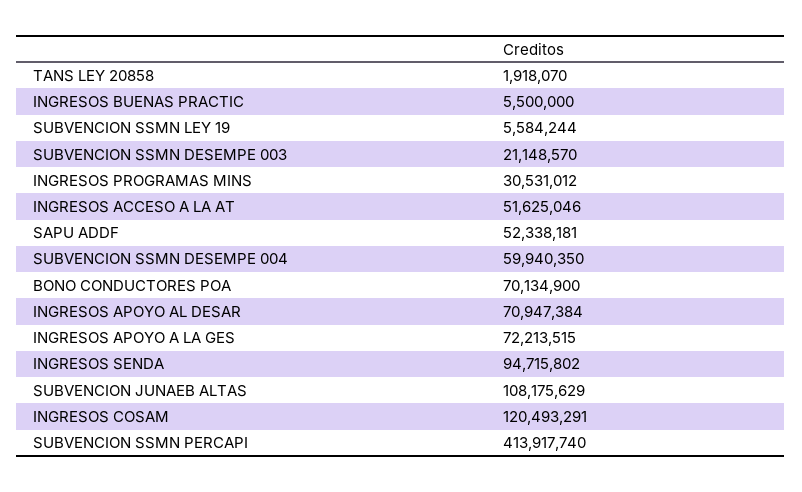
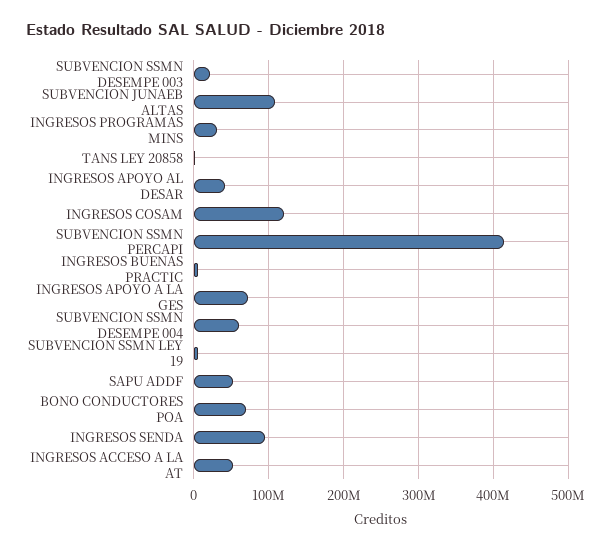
  {
    "TANS LEY 20858": 1918070,
    "INGRESOS BUENAS PRACTIC": 5500000,
    "SUBVENCION SSMN LEY 19": 5584244,
    "SUBVENCION SSMN DESEMPE 003": 21148570,
    "INGRESOS PROGRAMAS MINS": 30531012,
    "INGRESOS ACCESO A LA AT": 51625046,
    "SAPU ADDF": 52338181,
    "SUBVENCION SSMN DESEMPE 004": 59940350,
    "BONO CONDUCTORES POA": 70134900,
-   "INGRESOS APOYO AL DESAR": 70947384,
+   "INGRESOS APOYO AL DESAR": 40000000,
    "INGRESOS APOYO A LA GES": 72213515,
    "INGRESOS SENDA": 94715802,
    "SUBVENCION JUNAEB ALTAS": 108175629,
    "INGRESOS COSAM": 120493291,
    "SUBVENCION SSMN PERCAPI": 413917740
  }

